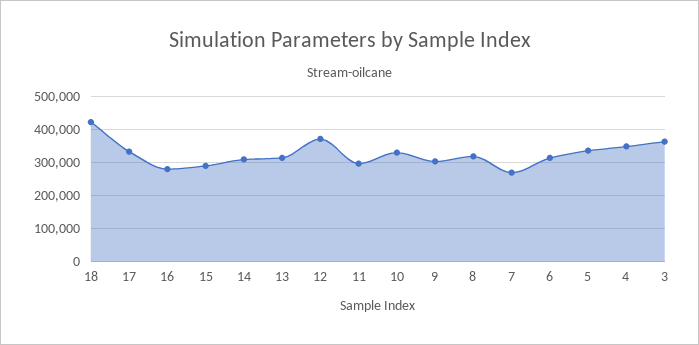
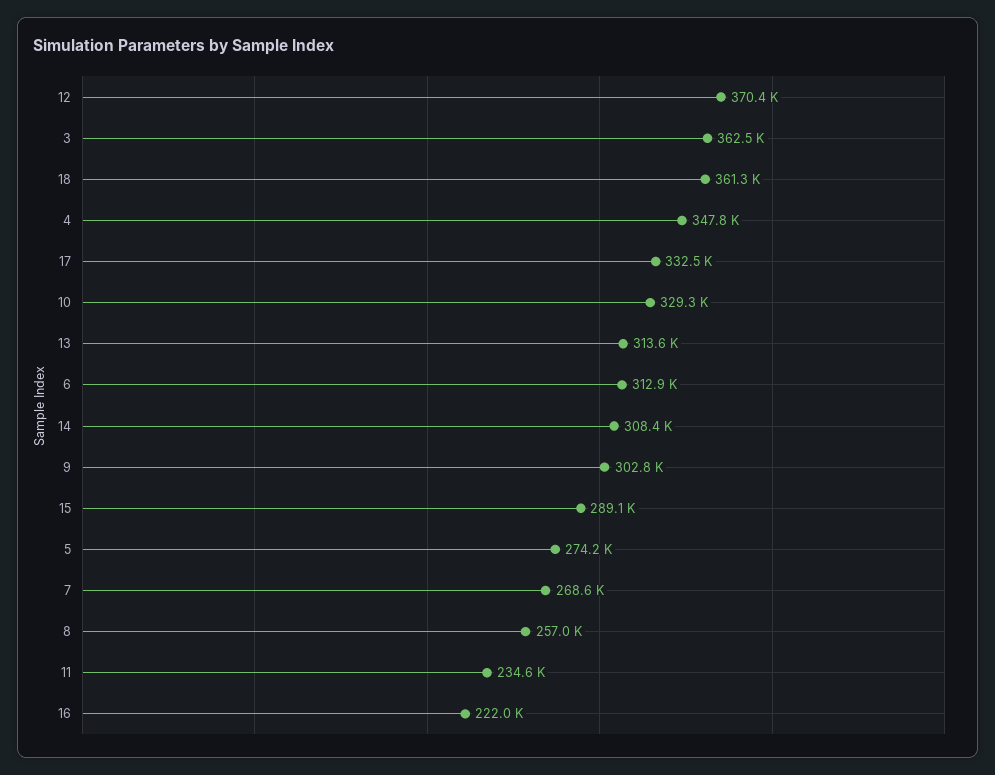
  {
-   "18": 420000,
+   "18": 361300,
    "17": 332500,
-   "16": 280000,
+   "16": 222000,
    "15": 289100,
    "14": 308400,
    "13": 313600,
    "12": 370400,
-   "11": 300000,
+   "11": 234600,
    "10": 329300,
    "9": 302800,
-   "8": 320000,
+   "8": 257000,
    "7": 268600,
    "6": 312900,
-   "5": 340000,
+   "5": 274200,
    "4": 347800,
    "3": 362500
  }

